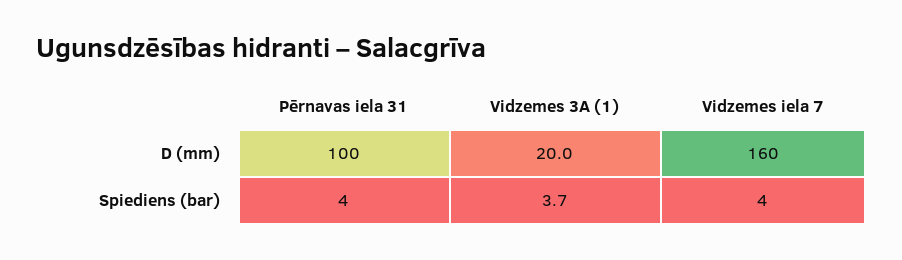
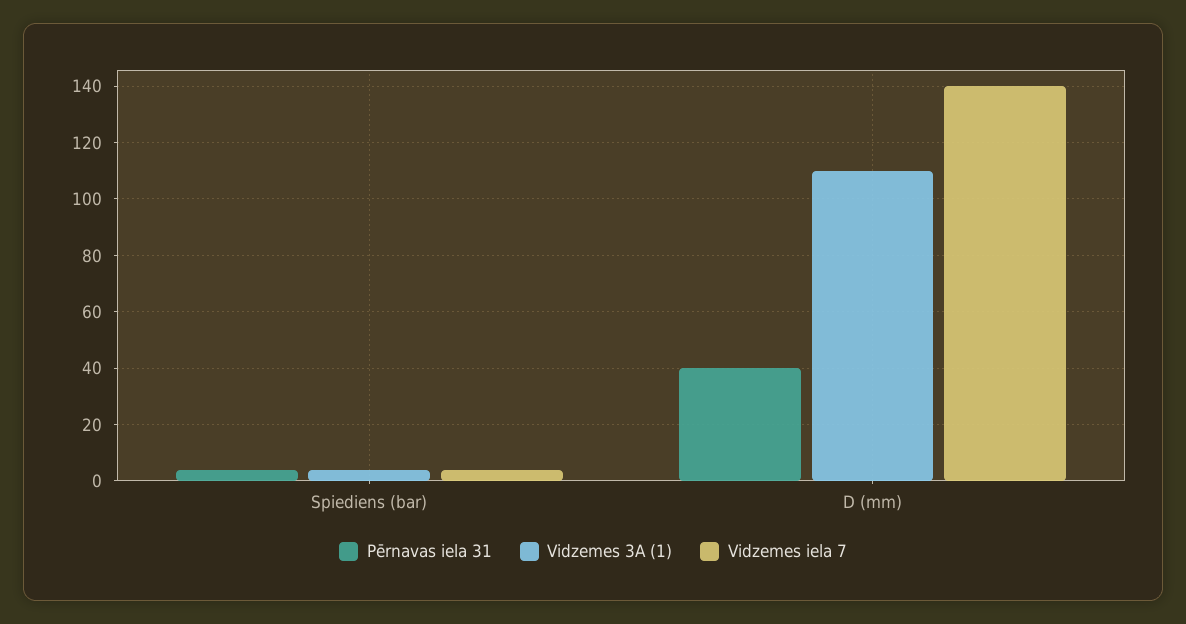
  {
    "Pērnavas iela 31": {
-     "D (mm)": 100,
+     "D (mm)": 40,
      "Spiediens (bar)": 4
    },
    "Vidzemes 3A (1)": {
-     "D (mm)": 20,
+     "D (mm)": 110,
      "Spiediens (bar)": 3.7
    },
    "Vidzemes iela 7": {
-     "D (mm)": 160,
+     "D (mm)": 140,
      "Spiediens (bar)": 4
    }
  }

